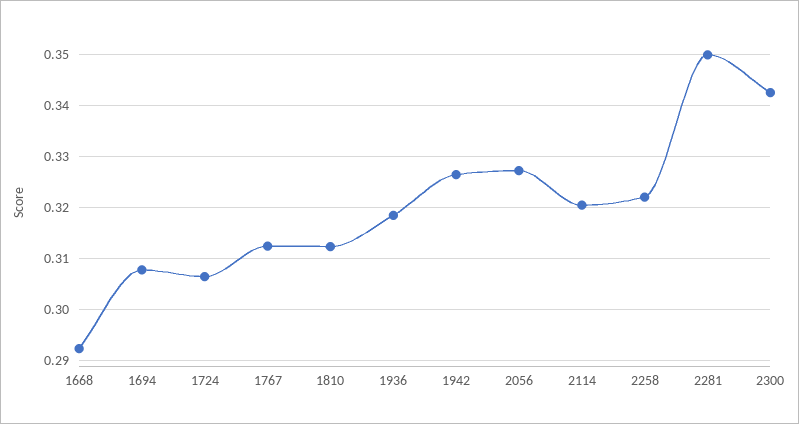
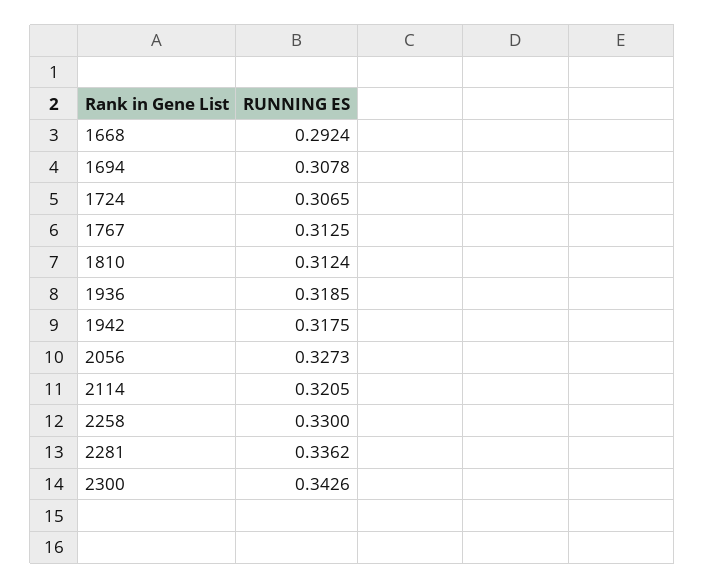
  {
    "1668": 0.2924,
    "1694": 0.3078,
    "1724": 0.3065,
    "1767": 0.3125,
    "1810": 0.3124,
    "1936": 0.3185,
-   "1942": 0.326,
+   "1942": 0.3175,
    "2056": 0.3273,
    "2114": 0.3205,
-   "2258": 0.322,
+   "2258": 0.33,
-   "2281": 0.35,
+   "2281": 0.3362,
    "2300": 0.3426
  }

